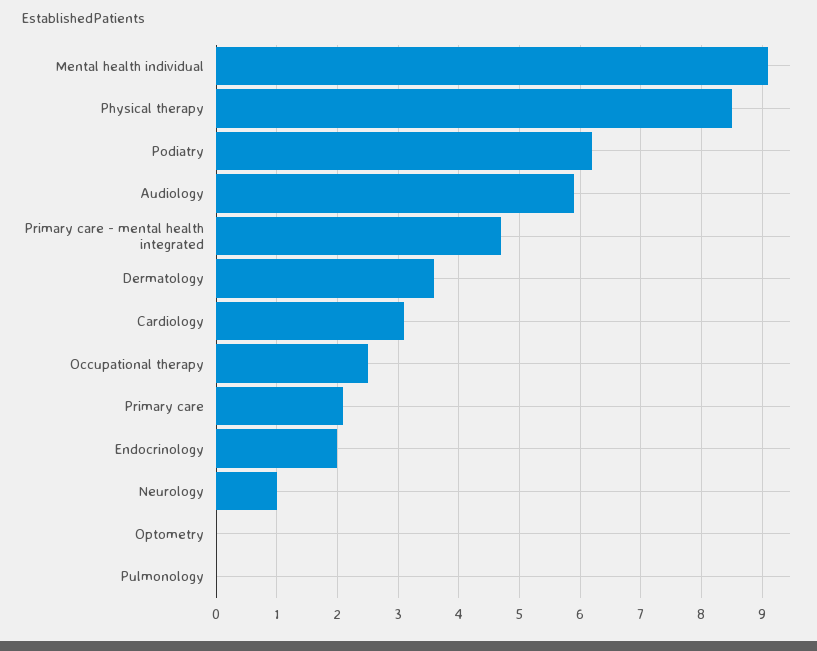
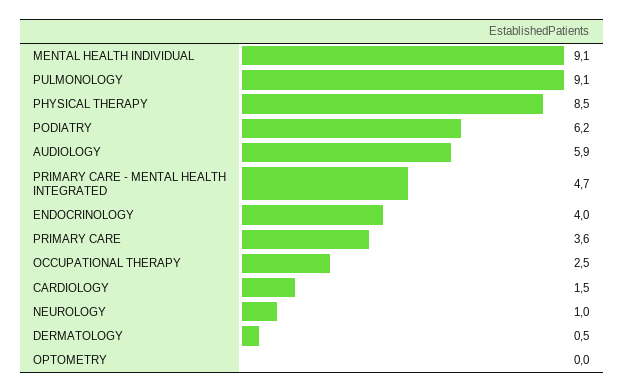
  {
    "Mental health individual": 9.1,
    "Physical therapy": 8.5,
    "Podiatry": 6.2,
    "Audiology": 5.9,
    "Primary care - mental health integrated": 4.7,
-   "Dermatology": 3.6,
+   "Dermatology": 0.5,
-   "Cardiology": 3.1,
+   "Cardiology": 1.5,
    "Occupational therapy": 2.5,
-   "Primary care": 2.1,
+   "Primary care": 3.6,
-   "Endocrinology": 2,
+   "Endocrinology": 4,
    "Neurology": 1,
    "Optometry": 0,
-   "Pulmonology": 0
+   "Pulmonology": 9.1
  }

